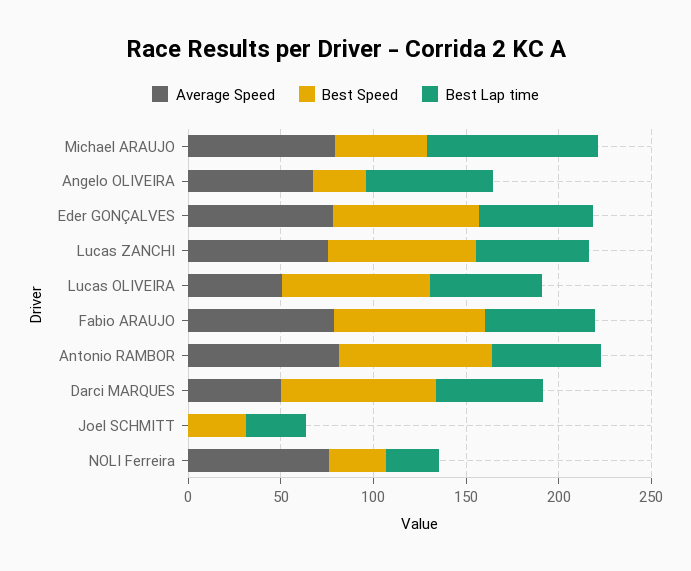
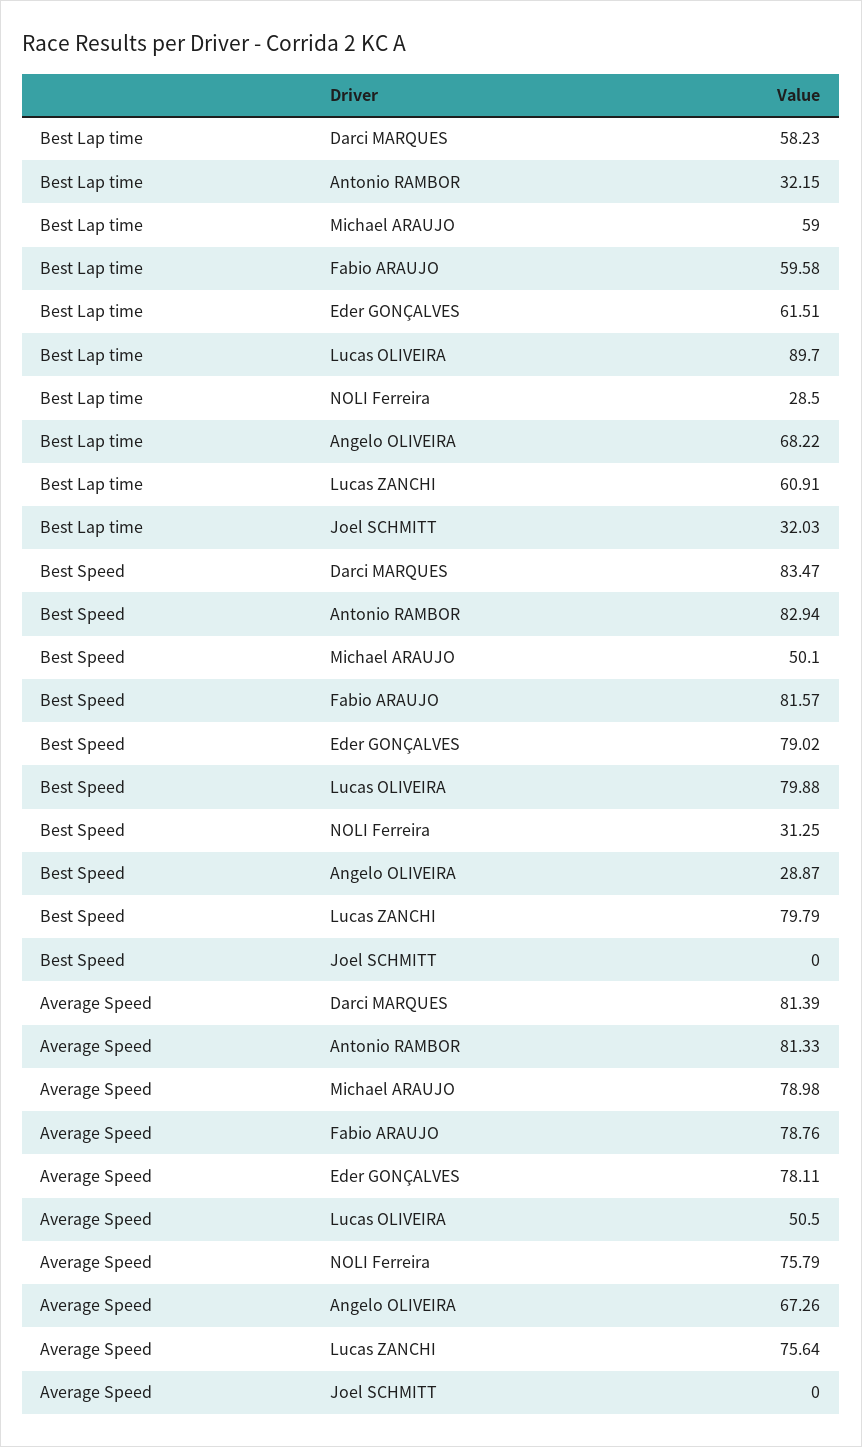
  {
    "Average Speed": {
      "Michael ARAUJO": 78.98,
      "Angelo OLIVEIRA": 67.26,
      "Eder GONÇALVES": 78.11,
      "Lucas ZANCHI": 75.64,
      "Lucas OLIVEIRA": 50.5,
      "Fabio ARAUJO": 78.76,
      "Antonio RAMBOR": 81.33,
-     "Darci MARQUES": 50,
+     "Darci MARQUES": 81.39,
      "Joel SCHMITT": 0,
      "NOLI Ferreira": 75.79
    },
    "Best Speed": {
      "Michael ARAUJO": 50.1,
      "Angelo OLIVEIRA": 28.87,
      "Eder GONÇALVES": 79.02,
      "Lucas ZANCHI": 79.79,
      "Lucas OLIVEIRA": 79.88,
      "Fabio ARAUJO": 81.57,
      "Antonio RAMBOR": 82.94,
      "Darci MARQUES": 83.47,
-     "Joel SCHMITT": 30,
+     "Joel SCHMITT": 0,
      "NOLI Ferreira": 31.25
    },
    "Best Lap time": {
-     "Michael ARAUJO": 90,
+     "Michael ARAUJO": 59,
      "Angelo OLIVEIRA": 68.22,
      "Eder GONÇALVES": 61.51,
      "Lucas ZANCHI": 60.91,
-     "Lucas OLIVEIRA": 60,
+     "Lucas OLIVEIRA": 89.7,
      "Fabio ARAUJO": 59.58,
-     "Antonio RAMBOR": 60,
+     "Antonio RAMBOR": 32.15,
      "Darci MARQUES": 58.23,
      "Joel SCHMITT": 32.03,
      "NOLI Ferreira": 28.5
    }
  }

